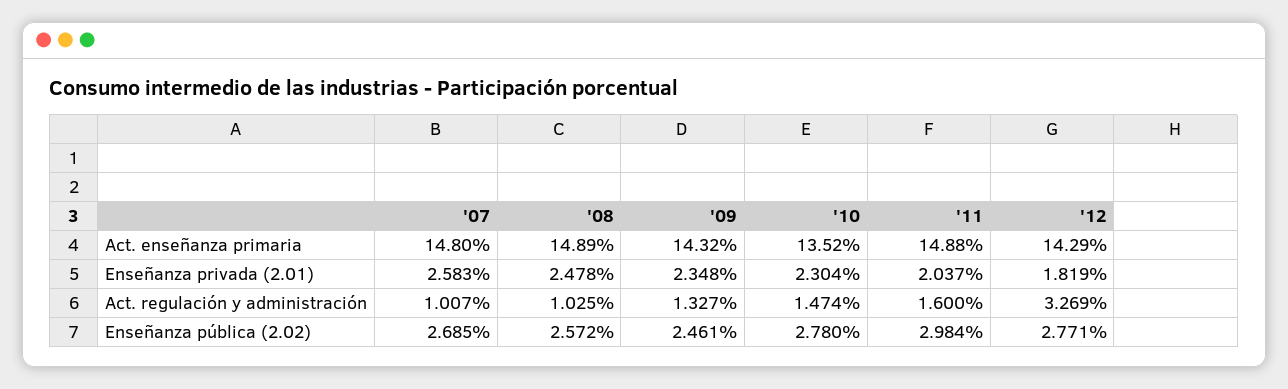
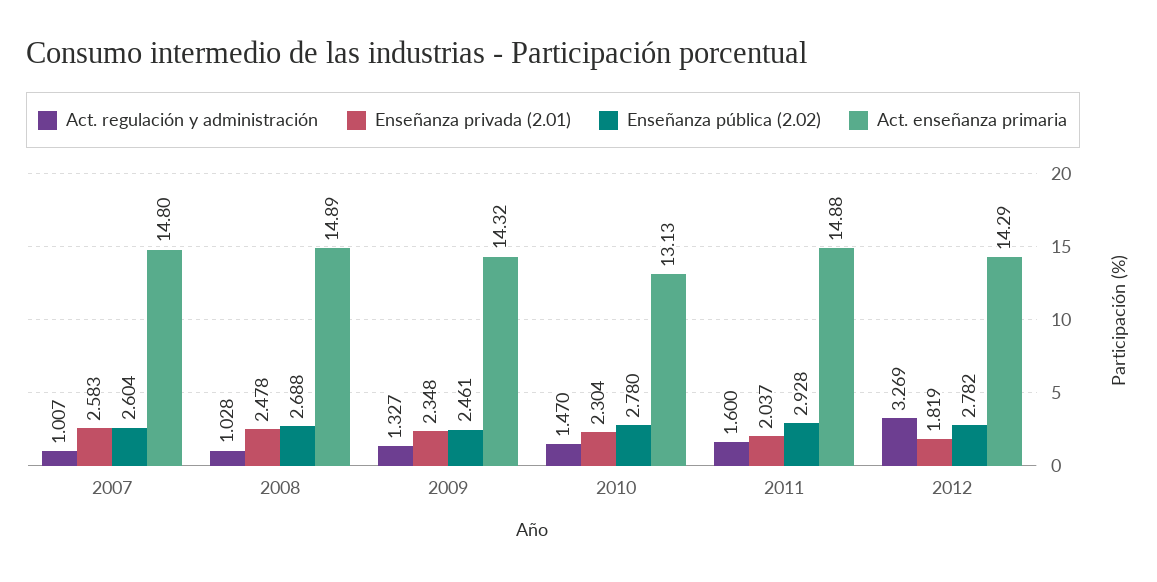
  {
    "Act. enseñanza primaria": {
      "'07": 14.8,
      "'08": 14.89,
      "'09": 14.32,
-     "'10": 13.52,
+     "'10": 13.13,
      "'11": 14.88,
      "'12": 14.29
    },
    "Enseñanza privada (2.01)": {
      "'07": 2.583,
      "'08": 2.478,
      "'09": 2.348,
      "'10": 2.304,
      "'11": 2.037,
      "'12": 1.819
    },
    "Act. regulación y administración": {
      "'07": 1.007,
-     "'08": 1.025,
+     "'08": 1.028,
      "'09": 1.327,
-     "'10": 1.474,
+     "'10": 1.47,
      "'11": 1.6,
      "'12": 3.269
    },
    "Enseñanza pública (2.02)": {
-     "'07": 2.685,
+     "'07": 2.604,
-     "'08": 2.572,
+     "'08": 2.688,
      "'09": 2.461,
      "'10": 2.78,
-     "'11": 2.984,
+     "'11": 2.928,
-     "'12": 2.771
+     "'12": 2.782
    }
  }

